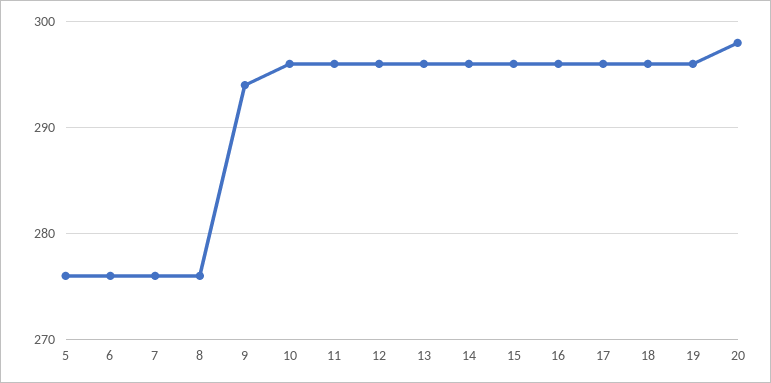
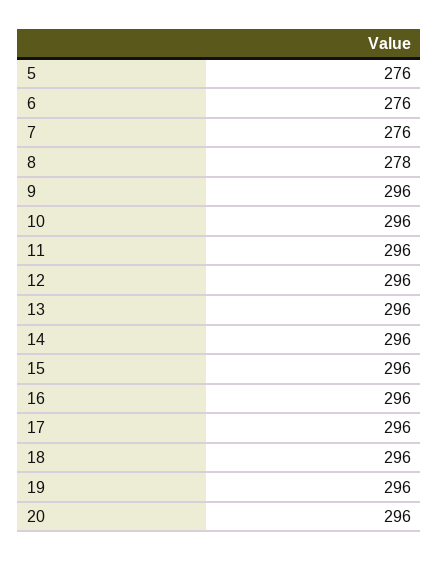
  {
    "5": 276,
    "6": 276,
    "7": 276,
-   "8": 276,
+   "8": 278,
-   "9": 294,
+   "9": 296,
    "10": 296,
    "11": 296,
    "12": 296,
    "13": 296,
    "14": 296,
    "15": 296,
    "16": 296,
    "17": 296,
    "18": 296,
    "19": 296,
-   "20": 298
+   "20": 296
  }

